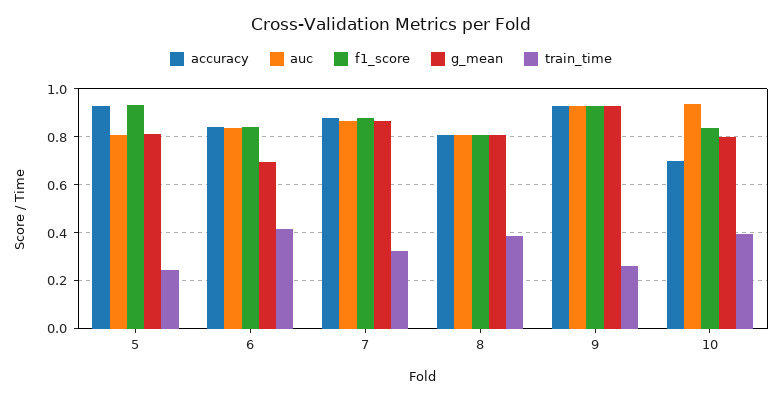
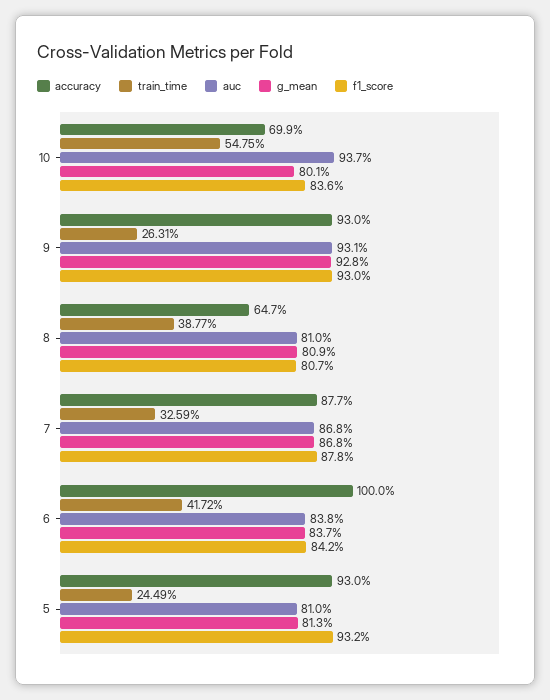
  {
    "accuracy": {
      "5": 0.93,
-     "6": 0.85,
+     "6": 1,
      "7": 0.877,
-     "8": 0.8,
+     "8": 0.647,
      "9": 0.93,
      "10": 0.699
    },
    "auc": {
      "5": 0.81,
      "6": 0.838,
      "7": 0.868,
      "8": 0.81,
      "9": 0.931,
      "10": 0.937
    },
    "f1_score": {
      "5": 0.932,
      "6": 0.842,
      "7": 0.878,
      "8": 0.807,
      "9": 0.93,
      "10": 0.836
    },
    "g_mean": {
      "5": 0.813,
-     "6": 0.7,
+     "6": 0.837,
      "7": 0.868,
      "8": 0.809,
      "9": 0.928,
      "10": 0.801
    },
    "train_time": {
      "5": 0.2449,
      "6": 0.4172,
      "7": 0.3259,
      "8": 0.3877,
      "9": 0.2631,
-     "10": 0.4
+     "10": 0.5475
    }
  }

